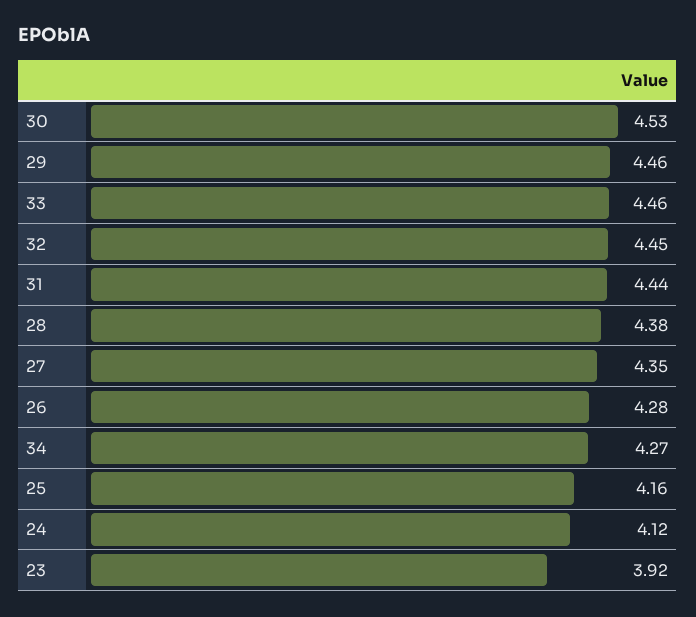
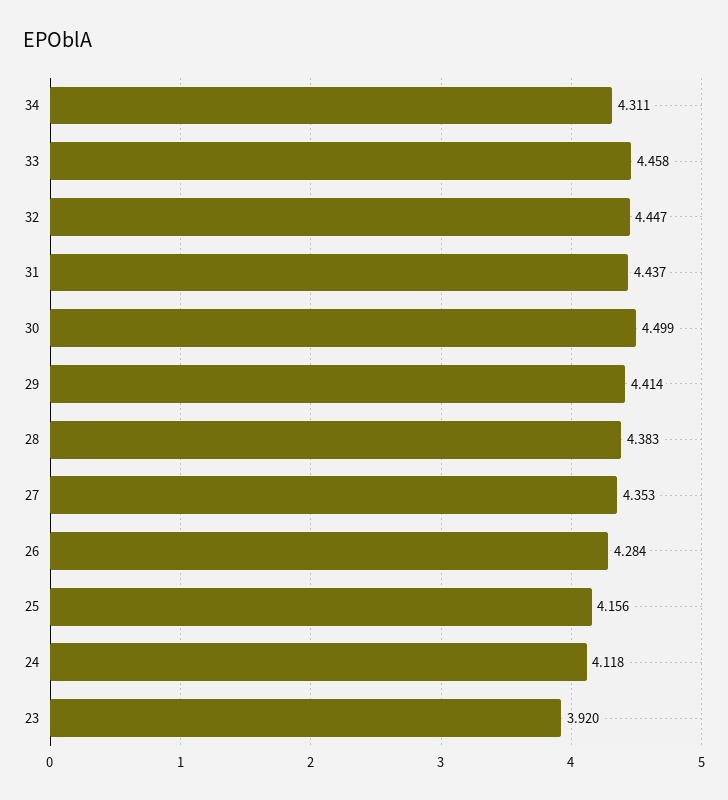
  {
-   "30": 4.53,
+   "30": 4.499,
-   "29": 4.46,
+   "29": 4.414,
    "33": 4.458,
    "32": 4.447,
    "31": 4.437,
    "28": 4.383,
    "27": 4.353,
    "26": 4.284,
-   "34": 4.27,
+   "34": 4.311,
    "25": 4.156,
    "24": 4.118,
    "23": 3.92
  }

